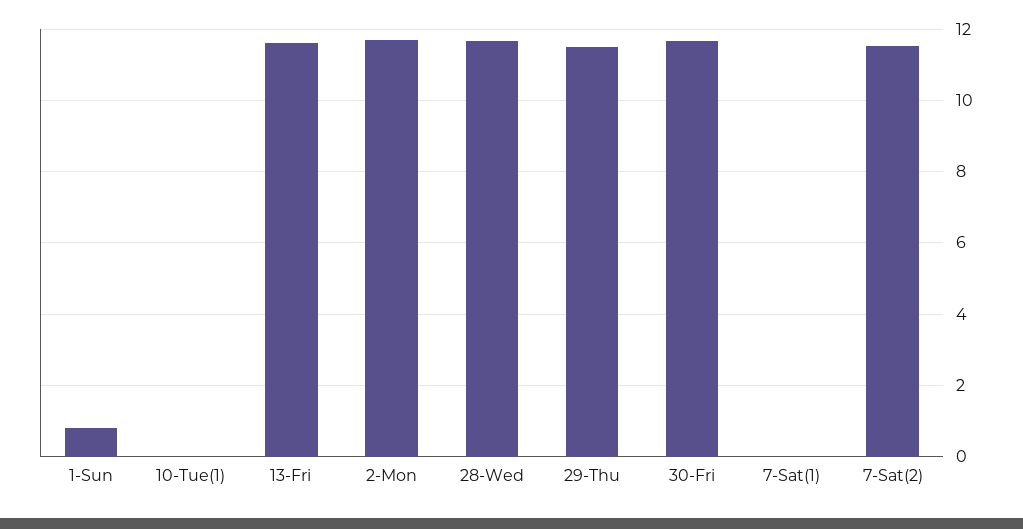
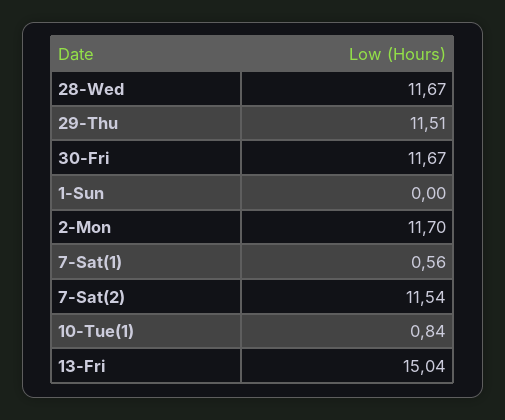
  {
-   "1-Sun": 0.8,
+   "1-Sun": 0,
-   "10-Tue(1)": 0,
+   "10-Tue(1)": 0.84,
-   "13-Fri": 11.6,
+   "13-Fri": 15.04,
    "2-Mon": 11.7,
    "28-Wed": 11.67,
    "29-Thu": 11.51,
    "30-Fri": 11.67,
-   "7-Sat(1)": 0,
+   "7-Sat(1)": 0.56,
    "7-Sat(2)": 11.54
  }

